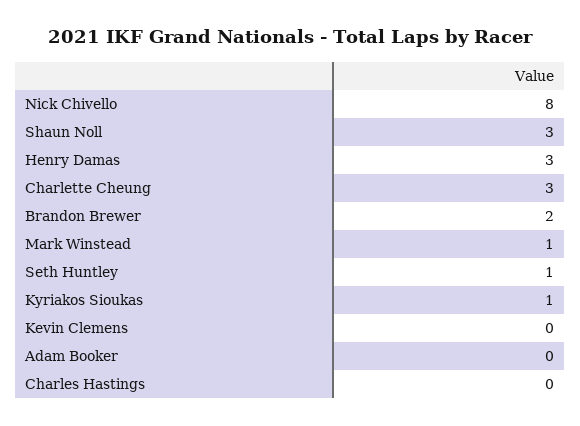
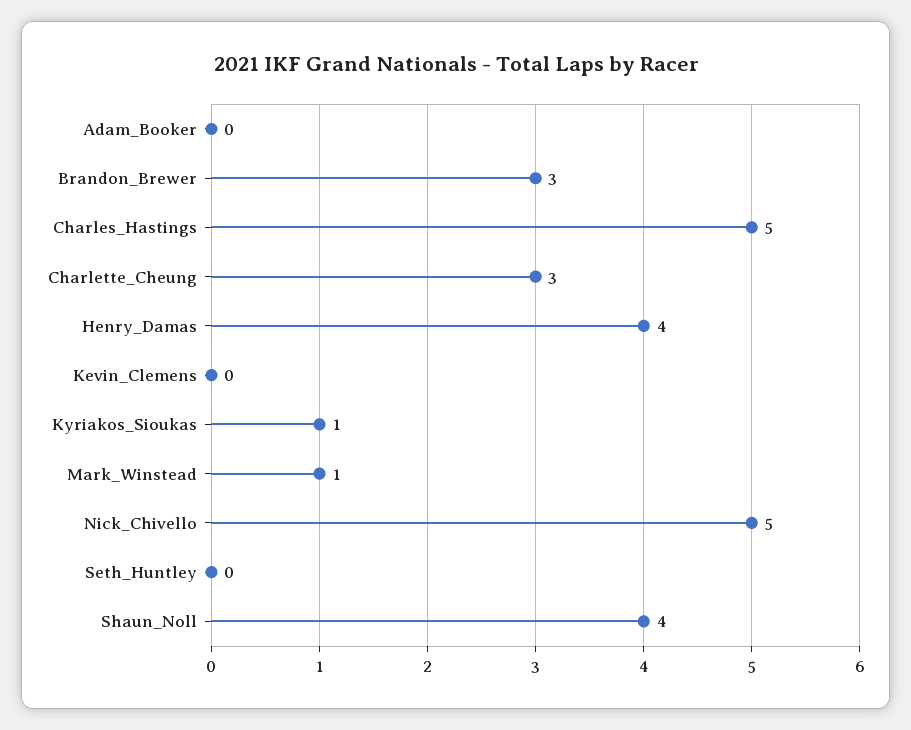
  {
-   "Nick Chivello": 8,
+   "Nick Chivello": 5,
-   "Shaun Noll": 3,
+   "Shaun Noll": 4,
-   "Henry Damas": 3,
+   "Henry Damas": 4,
    "Charlette Cheung": 3,
-   "Brandon Brewer": 2,
+   "Brandon Brewer": 3,
    "Mark Winstead": 1,
-   "Seth Huntley": 1,
+   "Seth Huntley": 0,
    "Kyriakos Sioukas": 1,
    "Kevin Clemens": 0,
    "Adam Booker": 0,
-   "Charles Hastings": 0
+   "Charles Hastings": 5
  }

